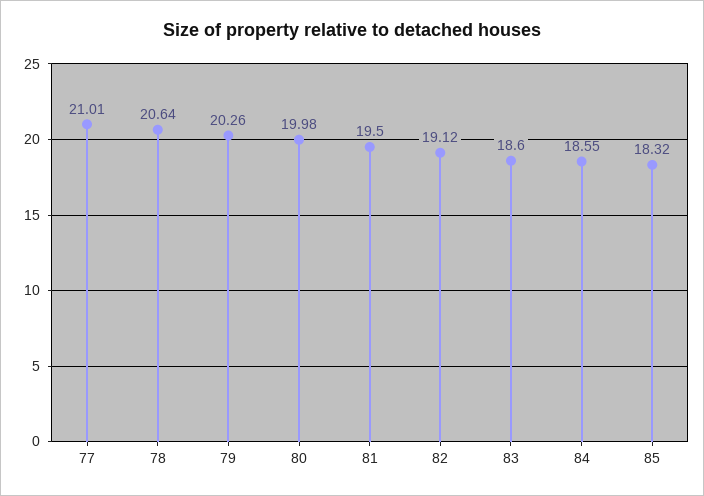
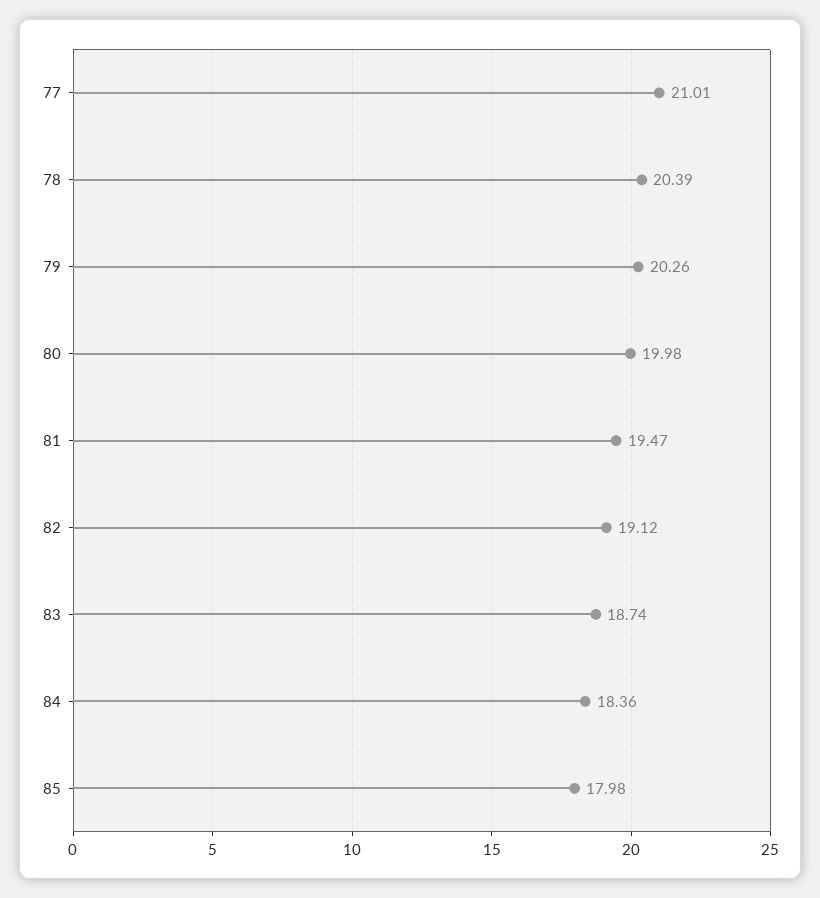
  {
    "77": 21.01,
-   "78": 20.64,
+   "78": 20.39,
    "79": 20.26,
    "80": 19.98,
-   "81": 19.5,
+   "81": 19.47,
    "82": 19.12,
-   "83": 18.6,
+   "83": 18.74,
-   "84": 18.55,
+   "84": 18.36,
-   "85": 18.32
+   "85": 17.98
  }

